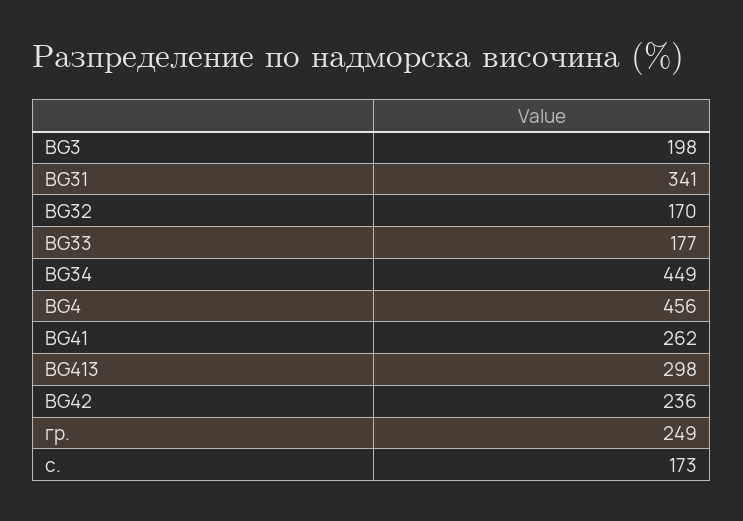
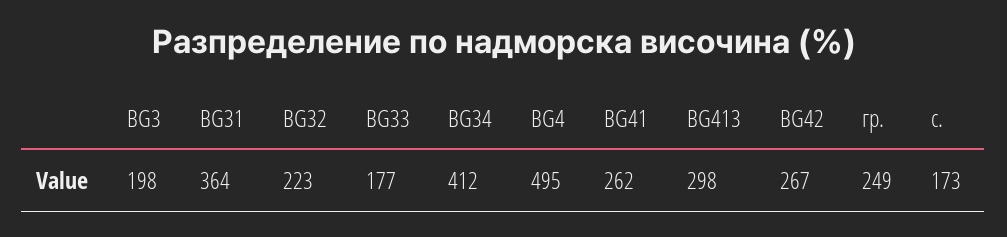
  {
    "BG3": 198,
-   "BG31": 341,
+   "BG31": 364,
-   "BG32": 170,
+   "BG32": 223,
    "BG33": 177,
-   "BG34": 449,
+   "BG34": 412,
-   "BG4": 456,
+   "BG4": 495,
    "BG41": 262,
    "BG413": 298,
-   "BG42": 236,
+   "BG42": 267,
    "гр.": 249,
    "с.": 173
  }

